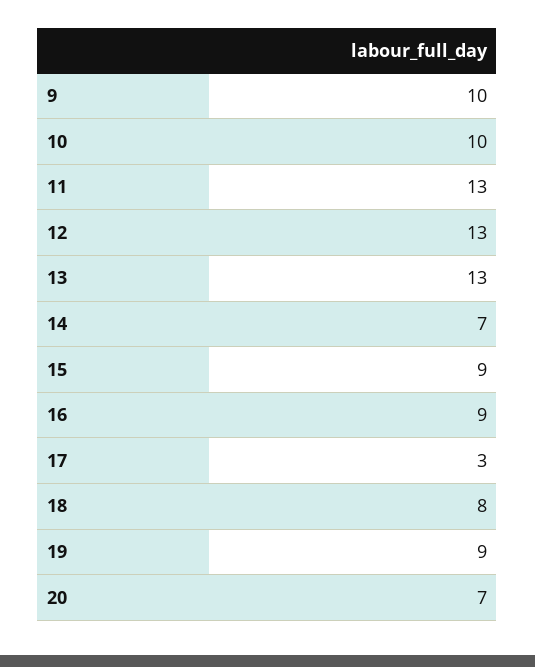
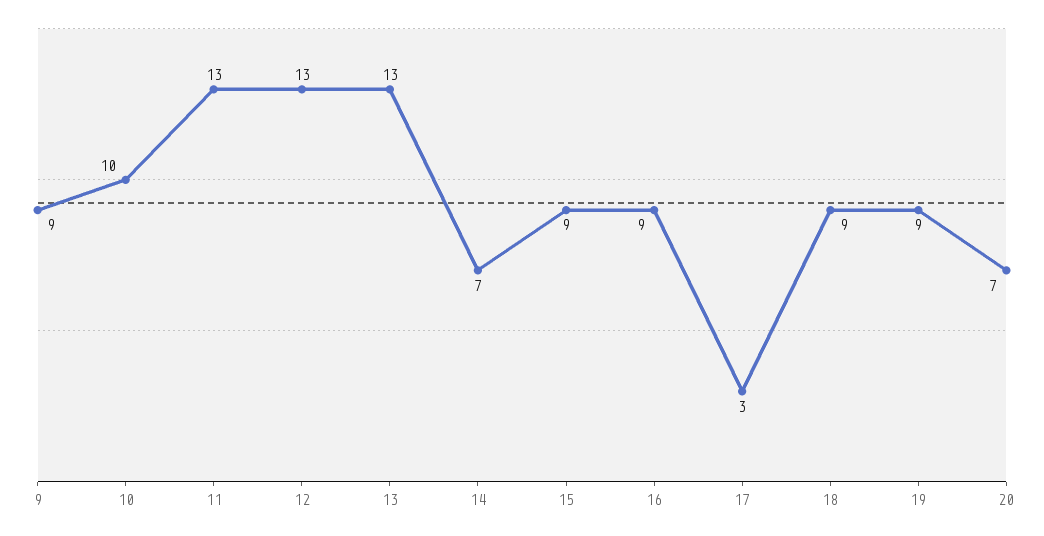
  {
-   "9": 10,
+   "9": 9,
    "10": 10,
    "11": 13,
    "12": 13,
    "13": 13,
    "14": 7,
    "15": 9,
    "16": 9,
    "17": 3,
-   "18": 8,
+   "18": 9,
    "19": 9,
    "20": 7
  }

